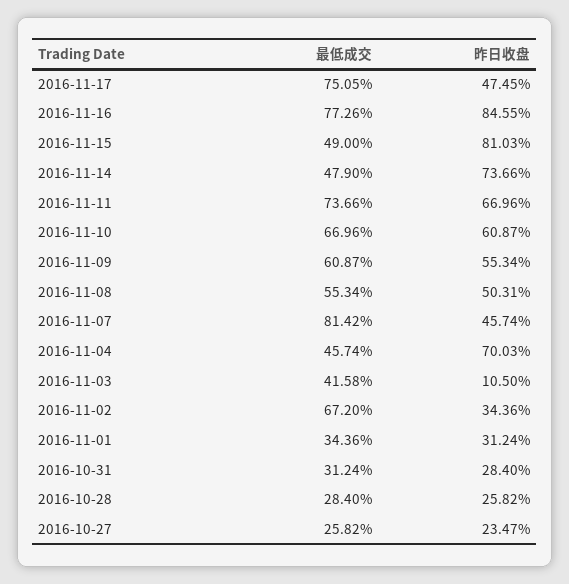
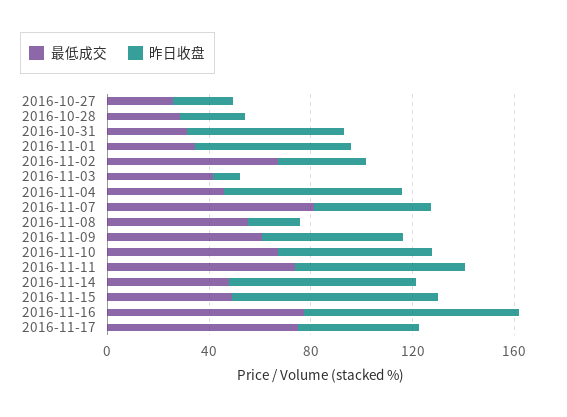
  {
    "最低成交": {
      "2016-11-17": 75.05,
      "2016-11-16": 77.26,
      "2016-11-15": 49,
      "2016-11-14": 47.9,
      "2016-11-11": 73.66,
      "2016-11-10": 66.96,
      "2016-11-09": 60.87,
      "2016-11-08": 55.34,
      "2016-11-07": 81.42,
      "2016-11-04": 45.74,
      "2016-11-03": 41.58,
      "2016-11-02": 67.2,
      "2016-11-01": 34.36,
      "2016-10-31": 31.24,
      "2016-10-28": 28.4,
      "2016-10-27": 25.82
    },
    "昨日收盘": {
      "2016-11-17": 47.45,
      "2016-11-16": 84.55,
      "2016-11-15": 81.03,
      "2016-11-14": 73.66,
      "2016-11-11": 66.96,
      "2016-11-10": 60.87,
      "2016-11-09": 55.34,
-     "2016-11-08": 50.31,
+     "2016-11-08": 20,
      "2016-11-07": 45.74,
      "2016-11-04": 70.03,
      "2016-11-03": 10.5,
      "2016-11-02": 34.36,
-     "2016-11-01": 31.24,
+     "2016-11-01": 60,
-     "2016-10-31": 28.4,
+     "2016-10-31": 60,
      "2016-10-28": 25.82,
      "2016-10-27": 23.47
    }
  }

